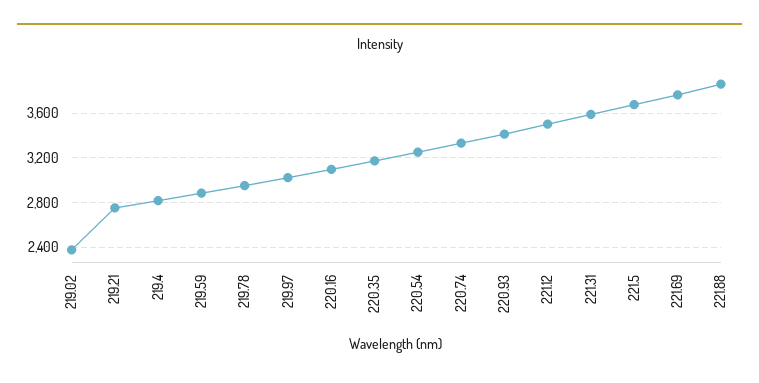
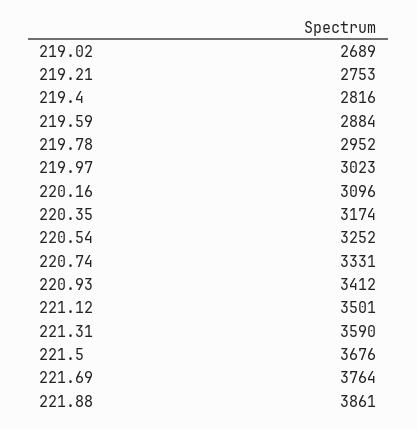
  {
-   "219.02": 2400,
+   "219.02": 2689,
    "219.21": 2753,
    "219.4": 2816,
    "219.59": 2884,
    "219.78": 2952,
    "219.97": 3023,
    "220.16": 3096,
    "220.35": 3174,
    "220.54": 3252,
    "220.74": 3331,
    "220.93": 3412,
    "221.12": 3501,
    "221.31": 3590,
    "221.5": 3676,
    "221.69": 3764,
    "221.88": 3861
  }

